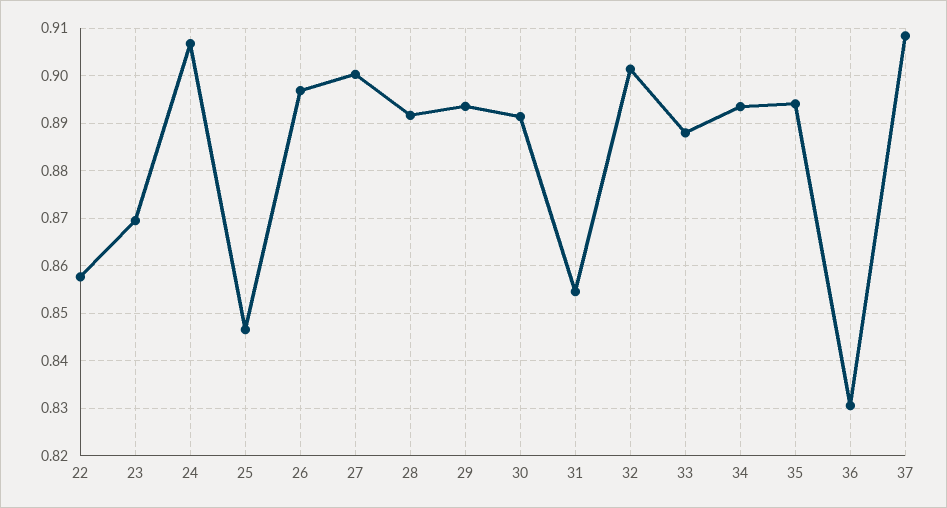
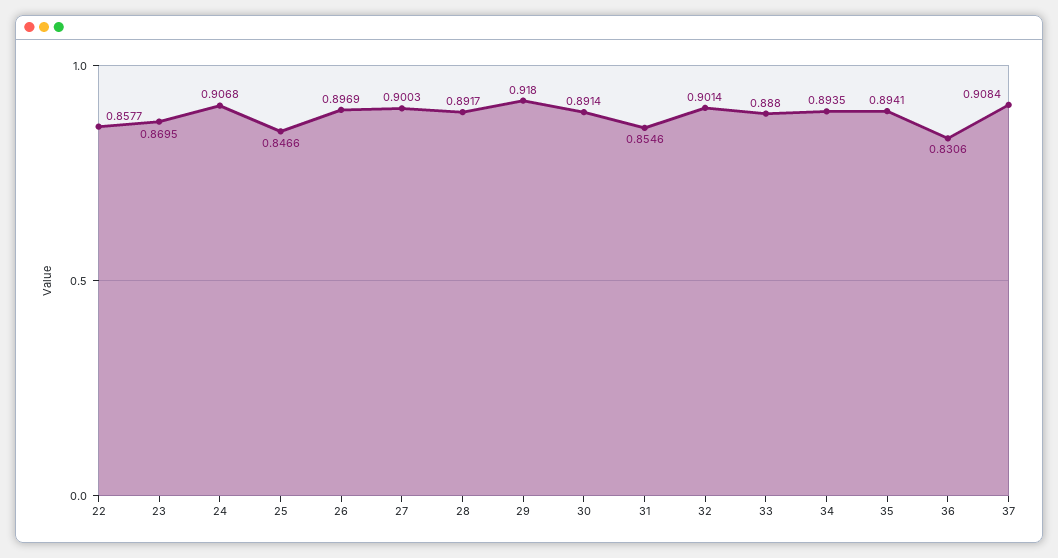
  {
    "22": 0.8577,
    "23": 0.8695,
    "24": 0.9068,
    "25": 0.8466,
    "26": 0.8969,
    "27": 0.9003,
    "28": 0.8917,
-   "29": 0.894,
+   "29": 0.918,
    "30": 0.8914,
    "31": 0.8546,
    "32": 0.9014,
    "33": 0.888,
    "34": 0.8935,
    "35": 0.8941,
    "36": 0.8306,
    "37": 0.9084
  }

